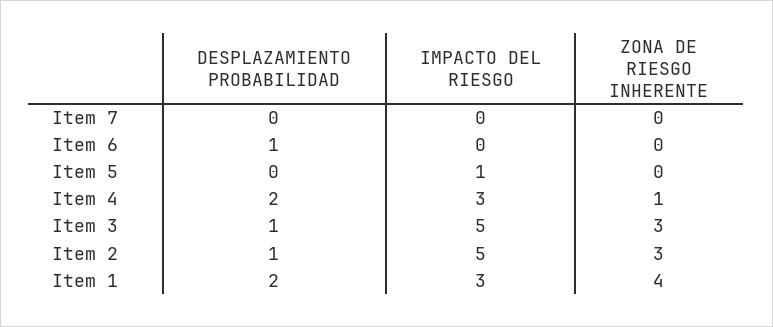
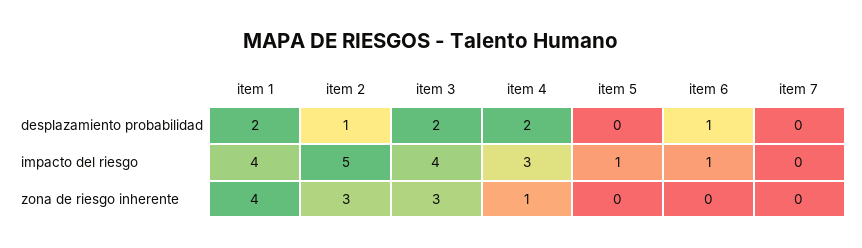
  {
    "DESPLAZAMIENTO PROBABILIDAD": {
      "Item 7": 0,
      "Item 6": 1,
      "Item 5": 0,
      "Item 4": 2,
-     "Item 3": 1,
+     "Item 3": 2,
      "Item 2": 1,
      "Item 1": 2
    },
    "IMPACTO DEL RIESGO": {
      "Item 7": 0,
-     "Item 6": 0,
+     "Item 6": 1,
      "Item 5": 1,
      "Item 4": 3,
-     "Item 3": 5,
+     "Item 3": 4,
      "Item 2": 5,
-     "Item 1": 3
+     "Item 1": 4
    },
    "ZONA DE RIESGO INHERENTE": {
      "Item 7": 0,
      "Item 6": 0,
      "Item 5": 0,
      "Item 4": 1,
      "Item 3": 3,
      "Item 2": 3,
      "Item 1": 4
    }
  }

